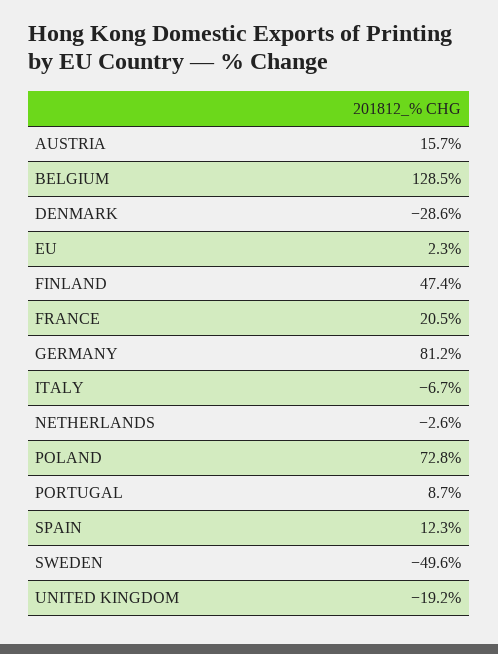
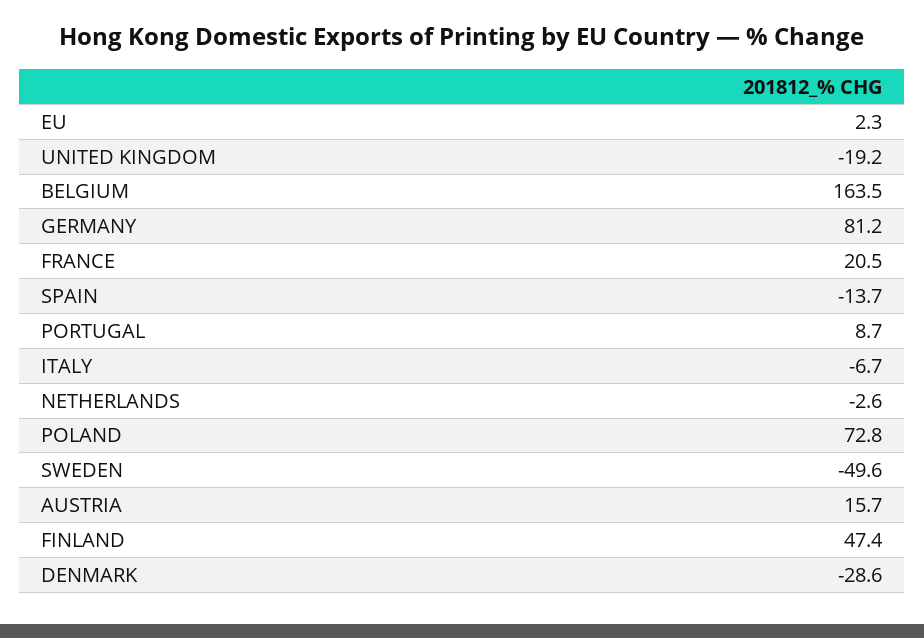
  {
    "AUSTRIA": 15.7,
-   "BELGIUM": 128.5,
+   "BELGIUM": 163.5,
    "DENMARK": -28.6,
    "EU": 2.3,
    "FINLAND": 47.4,
    "FRANCE": 20.5,
    "GERMANY": 81.2,
    "ITALY": -6.7,
    "NETHERLANDS": -2.6,
    "POLAND": 72.8,
    "PORTUGAL": 8.7,
-   "SPAIN": 12.3,
+   "SPAIN": -13.7,
    "SWEDEN": -49.6,
    "UNITED KINGDOM": -19.2
  }

